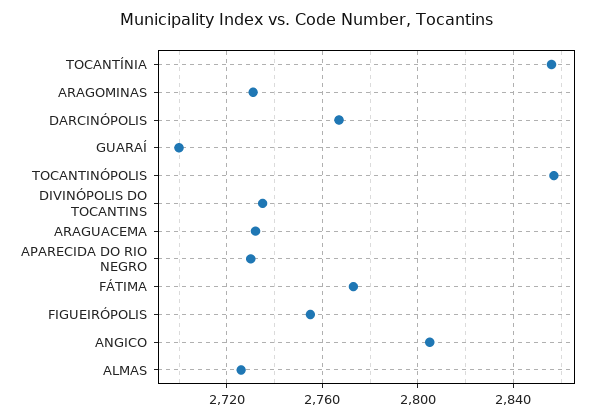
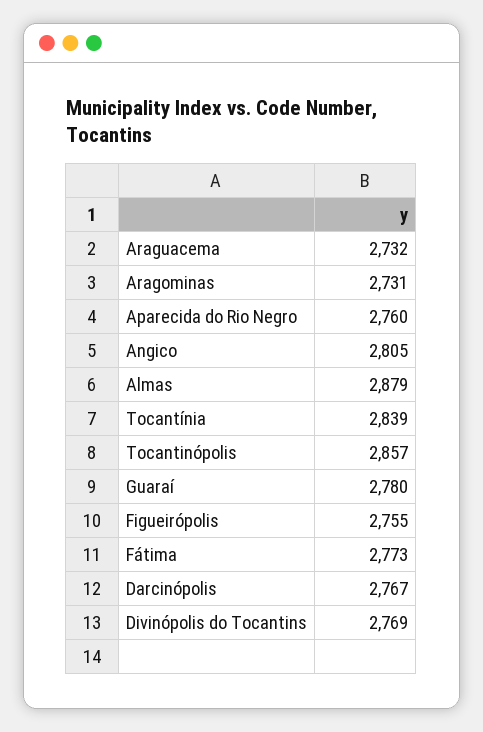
  {
-   "TOCANTÍNIA": 2855,
+   "TOCANTÍNIA": 2839,
    "ARAGOMINAS": 2731,
    "DARCINÓPOLIS": 2767,
-   "GUARAÍ": 2700,
+   "GUARAÍ": 2780,
    "TOCANTINÓPOLIS": 2857,
-   "DIVINÓPOLIS DO TOCANTINS": 2735,
+   "DIVINÓPOLIS DO TOCANTINS": 2769,
    "ARAGUACEMA": 2732,
-   "APARECIDA DO RIO NEGRO": 2730,
+   "APARECIDA DO RIO NEGRO": 2760,
    "FÁTIMA": 2773,
    "FIGUEIRÓPOLIS": 2755,
    "ANGICO": 2805,
-   "ALMAS": 2725
+   "ALMAS": 2879
  }

